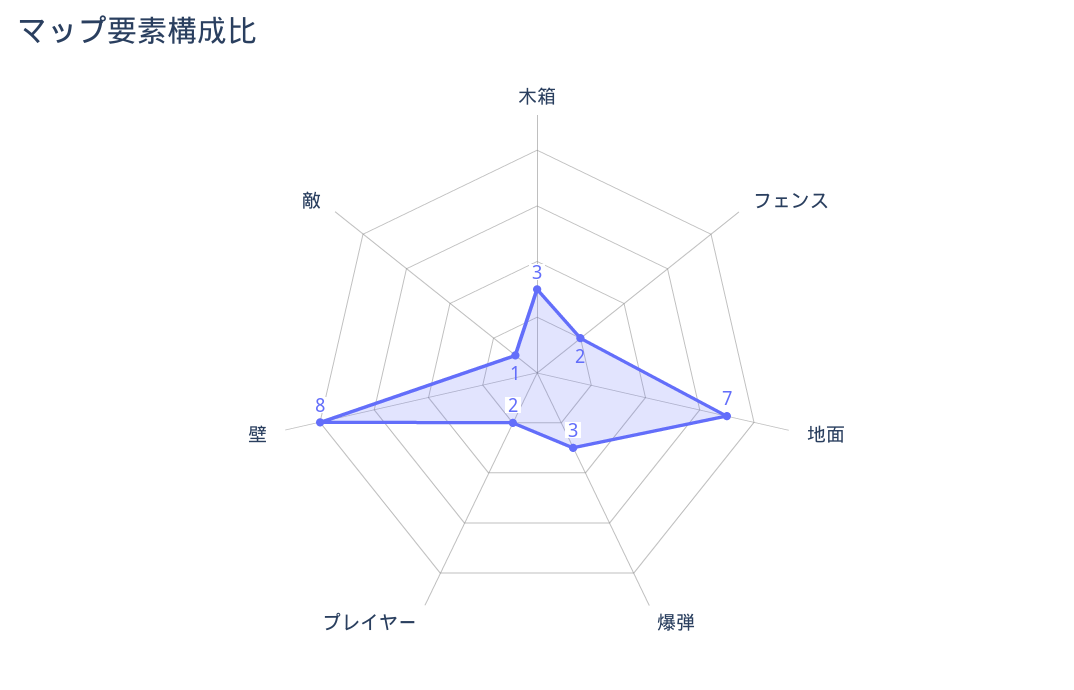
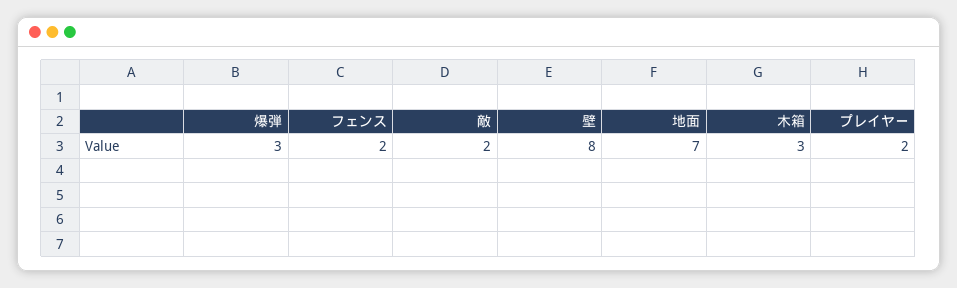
  {
    "木箱": 3,
    "フェンス": 2,
    "地面": 7,
    "爆弾": 3,
    "プレイヤー": 2,
    "壁": 8,
-   "敵": 1
+   "敵": 2
  }

